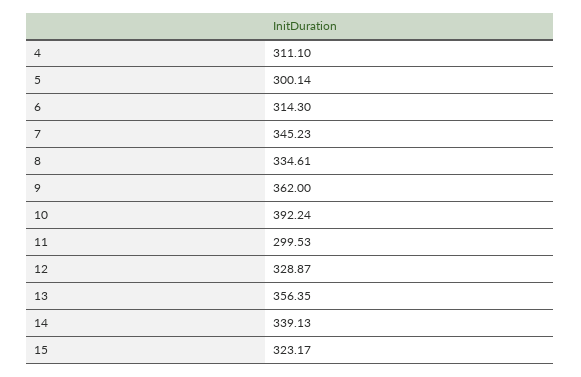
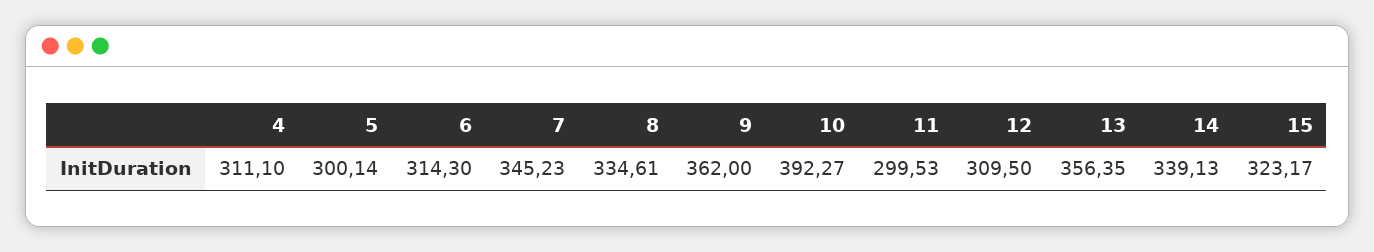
  {
    "4": 311.1,
    "5": 300.14,
    "6": 314.3,
    "7": 345.23,
    "8": 334.61,
    "9": 362,
-   "10": 392.24,
+   "10": 392.27,
    "11": 299.53,
-   "12": 328.87,
+   "12": 309.5,
    "13": 356.35,
    "14": 339.13,
    "15": 323.17
  }

